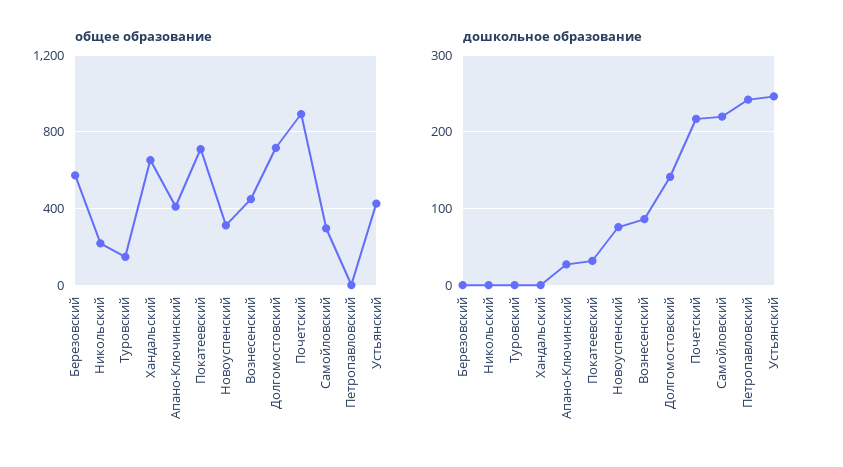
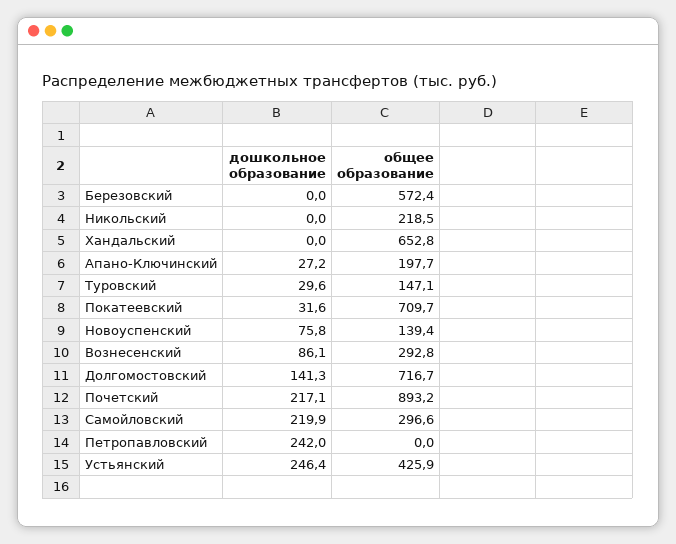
  {
    "общее образование": {
      "Березовский": 572.4,
      "Никольский": 218.5,
      "Туровский": 147.1,
      "Хандальский": 652.8,
-     "Апано-Ключинский": 400,
+     "Апано-Ключинский": 197.7,
      "Покатеевский": 709.7,
-     "Новоуспенский": 300,
+     "Новоуспенский": 139.4,
-     "Вознесенский": 450,
+     "Вознесенский": 292.8,
      "Долгомостовский": 716.7,
      "Почетский": 893.2,
      "Самойловский": 296.6,
      "Петропавловский": 0,
      "Устьянский": 425.9
    },
    "дошкольное образование": {
      "Березовский": 0,
      "Никольский": 0,
-     "Туровский": 0,
+     "Туровский": 29.6,
      "Хандальский": 0,
      "Апано-Ключинский": 27.2,
      "Покатеевский": 31.6,
      "Новоуспенский": 75.8,
      "Вознесенский": 86.1,
      "Долгомостовский": 141.3,
      "Почетский": 217.1,
      "Самойловский": 219.9,
      "Петропавловский": 242,
      "Устьянский": 246.4
    }
  }

